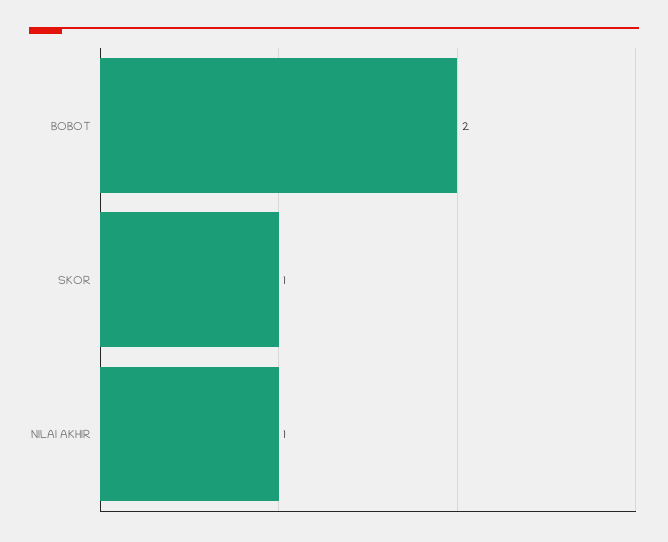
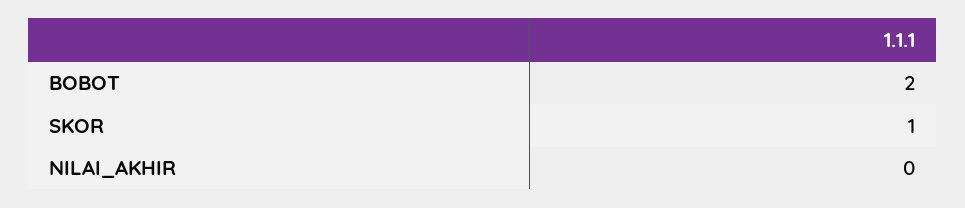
  {
    "BOBOT": 2,
    "SKOR": 1,
-   "NILAI AKHIR": 1
+   "NILAI AKHIR": 0
  }

